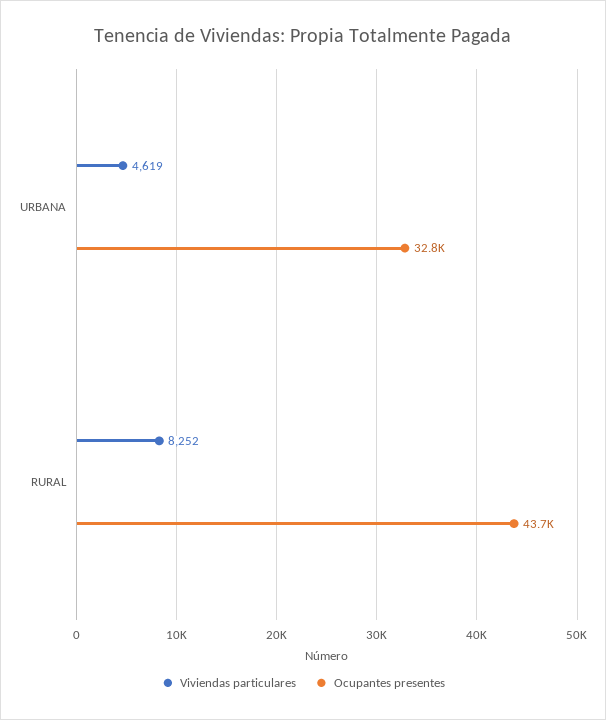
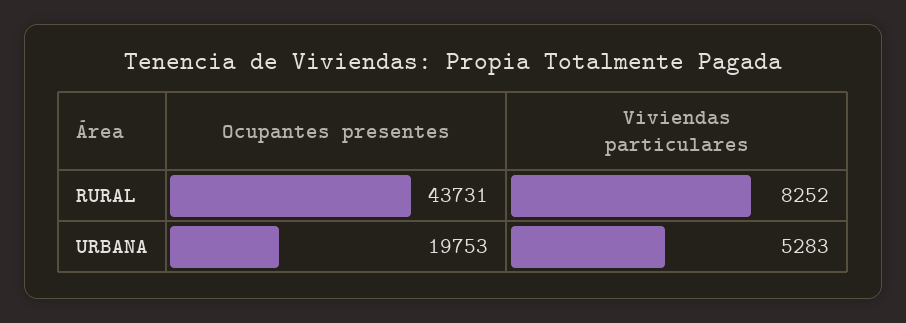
  {
    "Viviendas particulares": {
-     "URBANA": 4619,
+     "URBANA": 5283,
      "RURAL": 8252
    },
    "Ocupantes presentes": {
-     "URBANA": 32800,
+     "URBANA": 19753,
      "RURAL": 43731
    }
  }

